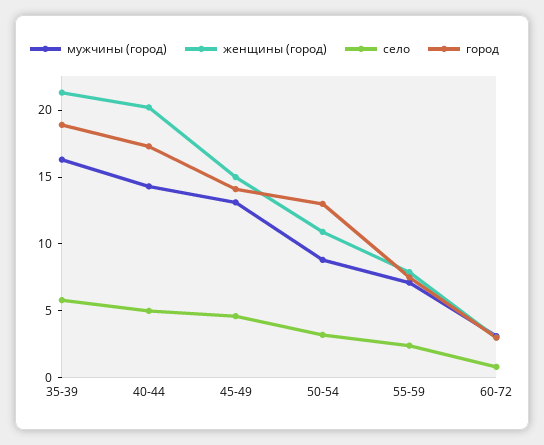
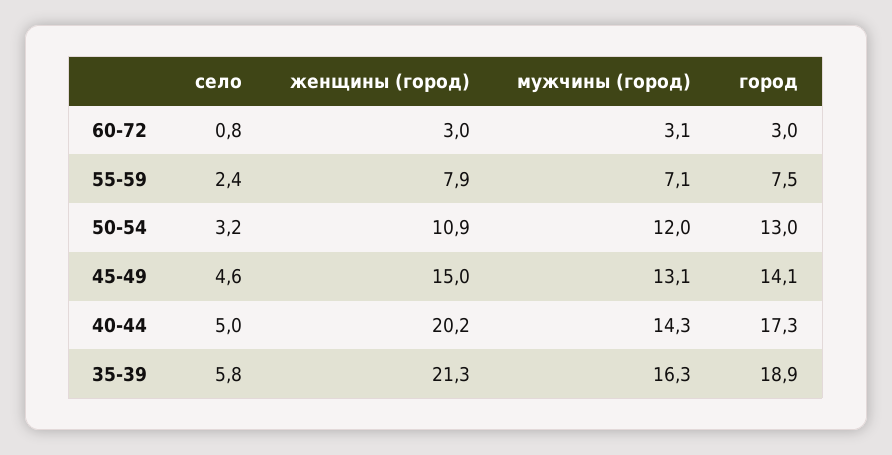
  {
    "мужчины (город)": {
      "35-39": 16.3,
      "40-44": 14.3,
      "45-49": 13.1,
-     "50-54": 9,
+     "50-54": 12,
      "55-59": 7.1,
      "60-72": 3.1
    },
    "женщины (город)": {
      "35-39": 21.3,
      "40-44": 20.2,
      "45-49": 15,
      "50-54": 10.9,
      "55-59": 7.9,
      "60-72": 3
    },
    "село": {
      "35-39": 5.8,
      "40-44": 5,
      "45-49": 4.6,
      "50-54": 3.2,
      "55-59": 2.4,
      "60-72": 0.8
    },
    "город": {
      "35-39": 18.9,
      "40-44": 17.3,
      "45-49": 14.1,
      "50-54": 13,
      "55-59": 7.5,
      "60-72": 3
    }
  }

